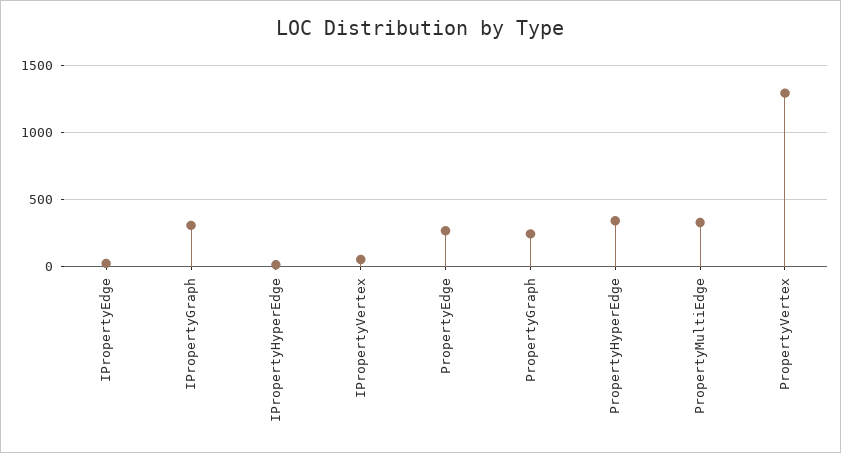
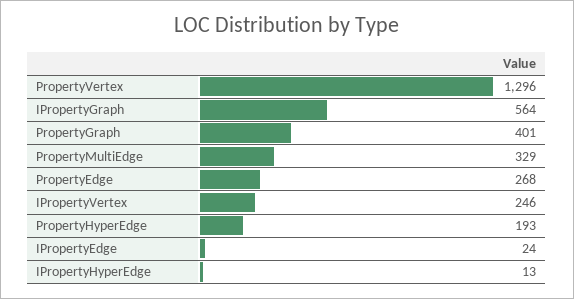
  {
    "IPropertyEdge": 24,
-   "IPropertyGraph": 300,
+   "IPropertyGraph": 564,
    "IPropertyHyperEdge": 13,
-   "IPropertyVertex": 50,
+   "IPropertyVertex": 246,
    "PropertyEdge": 268,
-   "PropertyGraph": 250,
+   "PropertyGraph": 401,
-   "PropertyHyperEdge": 350,
+   "PropertyHyperEdge": 193,
    "PropertyMultiEdge": 329,
    "PropertyVertex": 1296
  }

